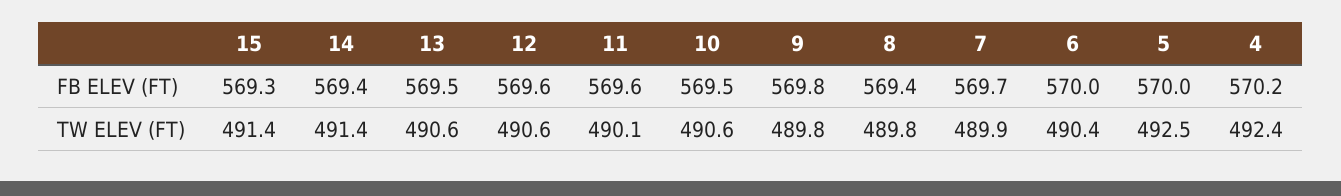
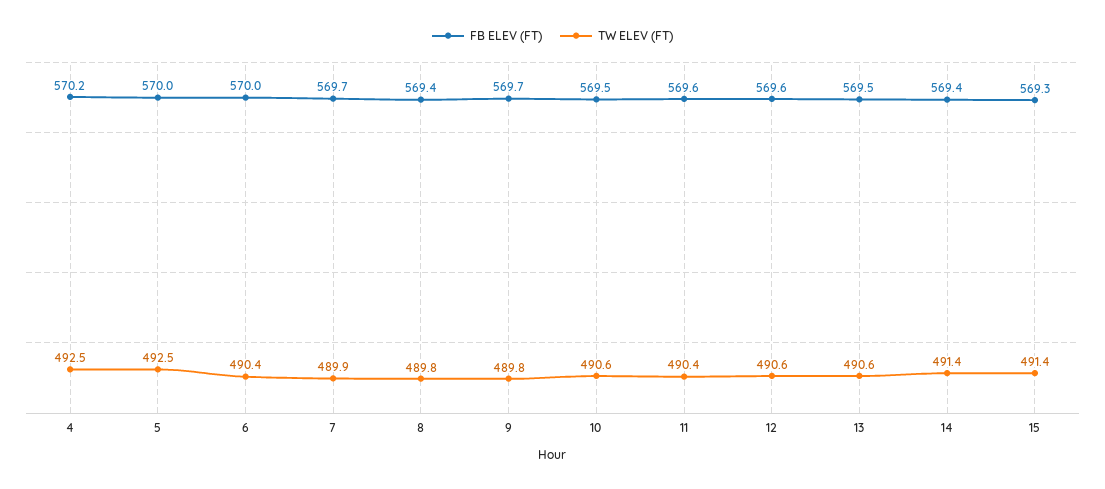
  {
    "FB ELEV (FT)": {
      "15": 569.3,
      "14": 569.4,
      "13": 569.5,
      "12": 569.6,
      "11": 569.6,
      "10": 569.5,
-     "9": 569.8,
+     "9": 569.7,
      "8": 569.4,
      "7": 569.7,
      "6": 570,
      "5": 570,
      "4": 570.2
    },
    "TW ELEV (FT)": {
      "15": 491.4,
      "14": 491.4,
      "13": 490.6,
      "12": 490.6,
-     "11": 490.1,
+     "11": 490.4,
      "10": 490.6,
      "9": 489.8,
      "8": 489.8,
      "7": 489.9,
      "6": 490.4,
      "5": 492.5,
-     "4": 492.4
+     "4": 492.5
    }
  }

